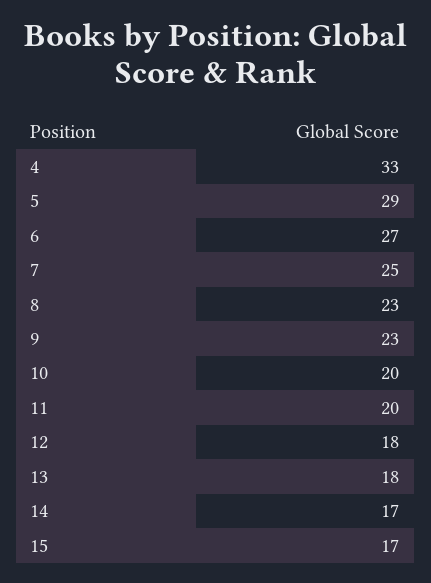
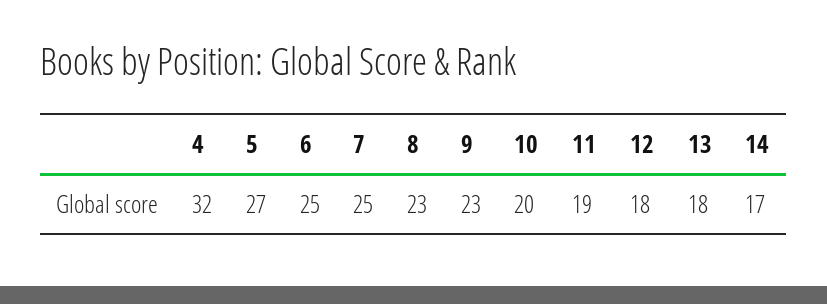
  {
-   "4": 33,
+   "4": 32,
-   "5": 29,
+   "5": 27,
-   "6": 27,
+   "6": 25,
    "7": 25,
    "8": 23,
    "9": 23,
    "10": 20,
-   "11": 20,
+   "11": 19,
    "12": 18,
    "13": 18,
-   "14": 17,
+   "14": 17
-   "15": 17
  }

